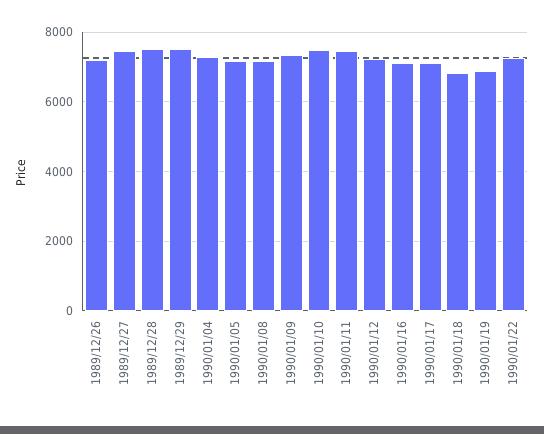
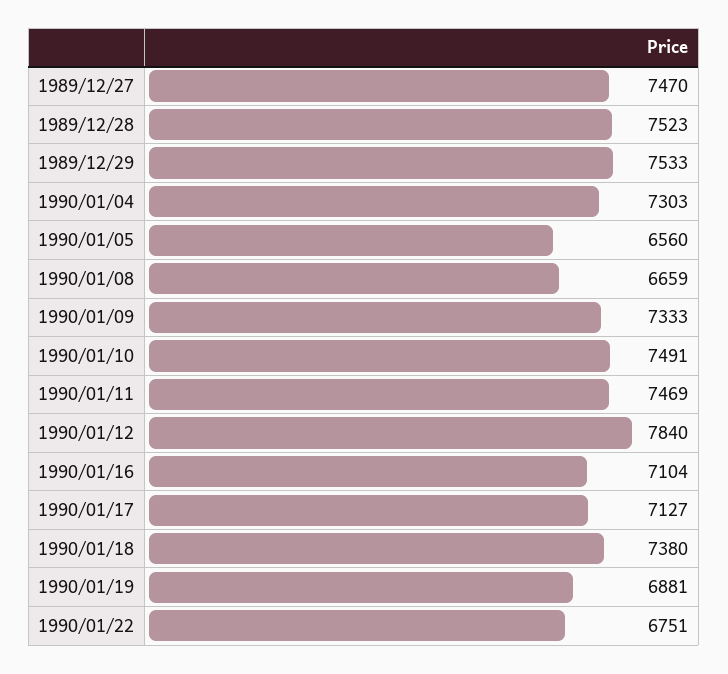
  {
-   "1989/12/26": 7200,
    "1989/12/27": 7470,
    "1989/12/28": 7523,
    "1989/12/29": 7533,
    "1990/01/04": 7303,
-   "1990/01/05": 7200,
+   "1990/01/05": 6560,
-   "1990/01/08": 7200,
+   "1990/01/08": 6659,
    "1990/01/09": 7333,
    "1990/01/10": 7491,
    "1990/01/11": 7469,
-   "1990/01/12": 7200,
+   "1990/01/12": 7840,
    "1990/01/16": 7104,
    "1990/01/17": 7127,
-   "1990/01/18": 6800,
+   "1990/01/18": 7380,
    "1990/01/19": 6881,
-   "1990/01/22": 7200
+   "1990/01/22": 6751
  }

